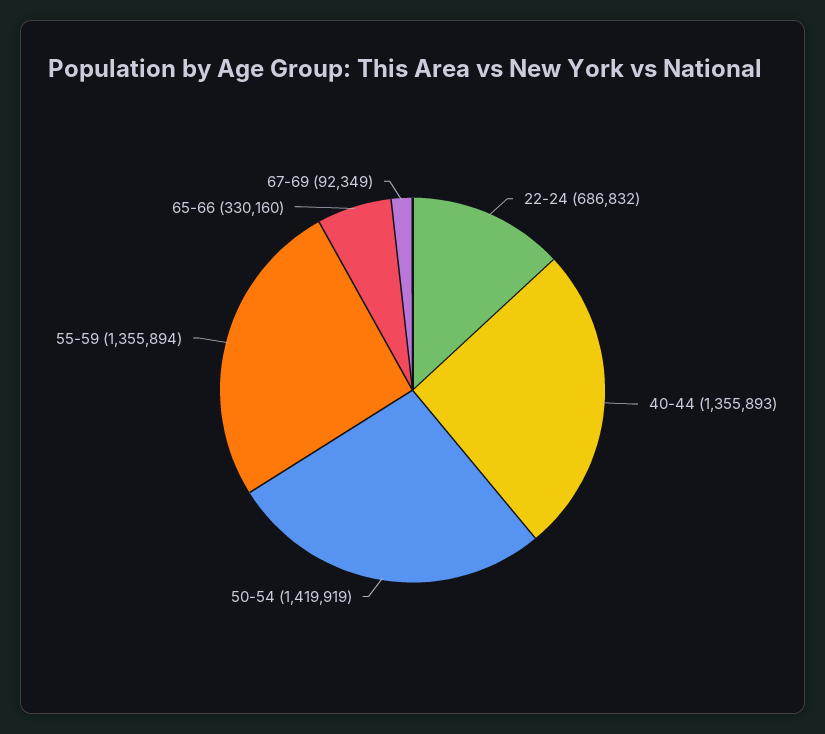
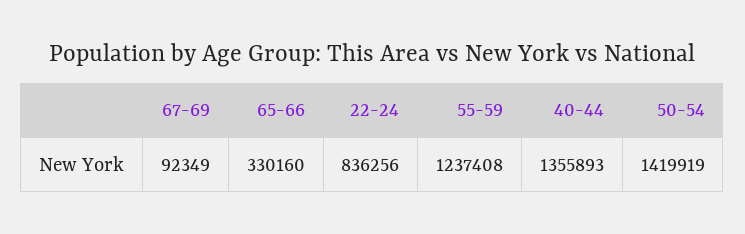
  {
-   "22-24": 686832,
+   "22-24": 836256,
    "40-44": 1355893,
    "50-54": 1419919,
-   "55-59": 1355894,
+   "55-59": 1237408,
    "65-66": 330160,
    "67-69": 92349
  }

